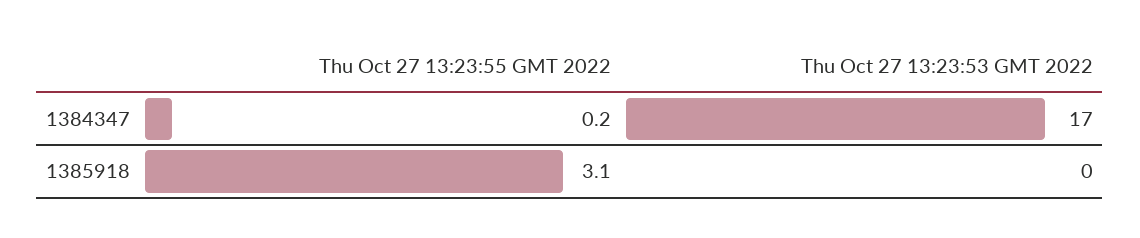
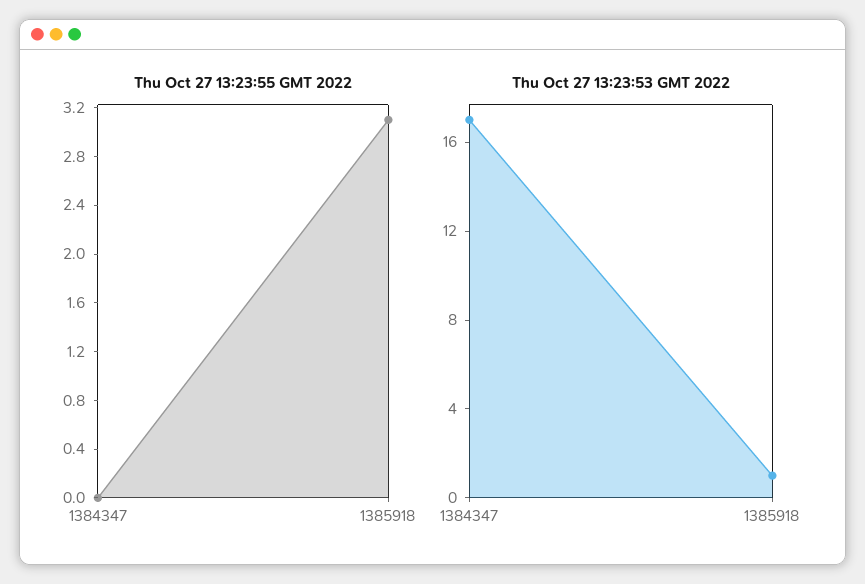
  {
    "Thu Oct 27 13:23:55 GMT 2022": {
-     "1384347": 0.2,
+     "1384347": 0,
      "1385918": 3.1
    },
    "Thu Oct 27 13:23:53 GMT 2022": {
      "1384347": 17,
-     "1385918": 0
+     "1385918": 1
    }
  }

